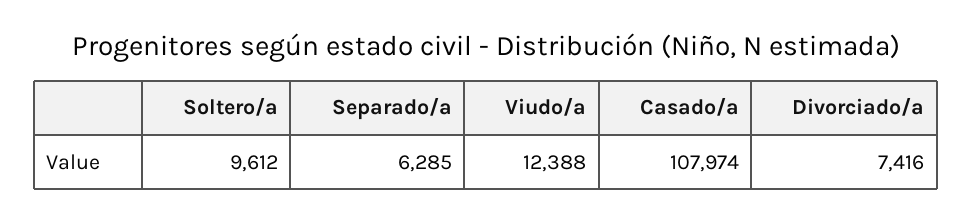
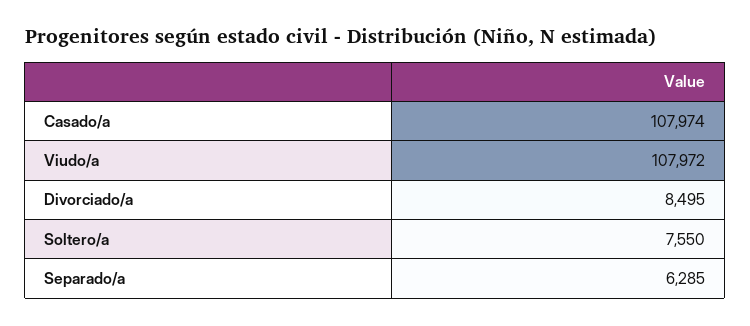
  {
-   "Soltero/a": 9612,
+   "Soltero/a": 7550,
    "Separado/a": 6285,
-   "Viudo/a": 12388,
+   "Viudo/a": 107972,
    "Casado/a": 107974,
-   "Divorciado/a": 7416
+   "Divorciado/a": 8495
  }

